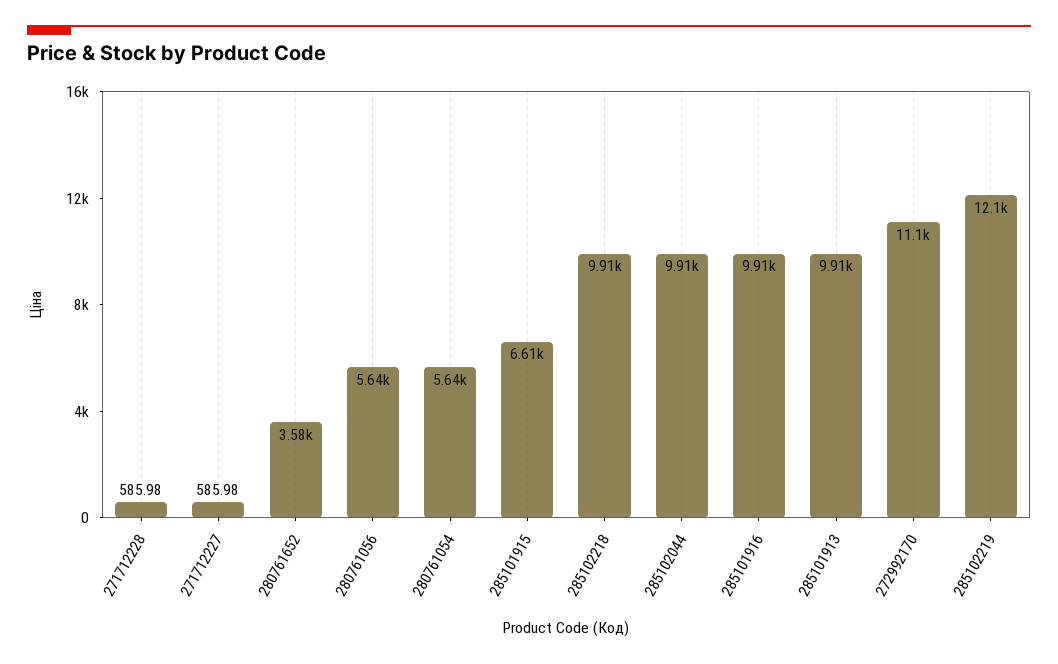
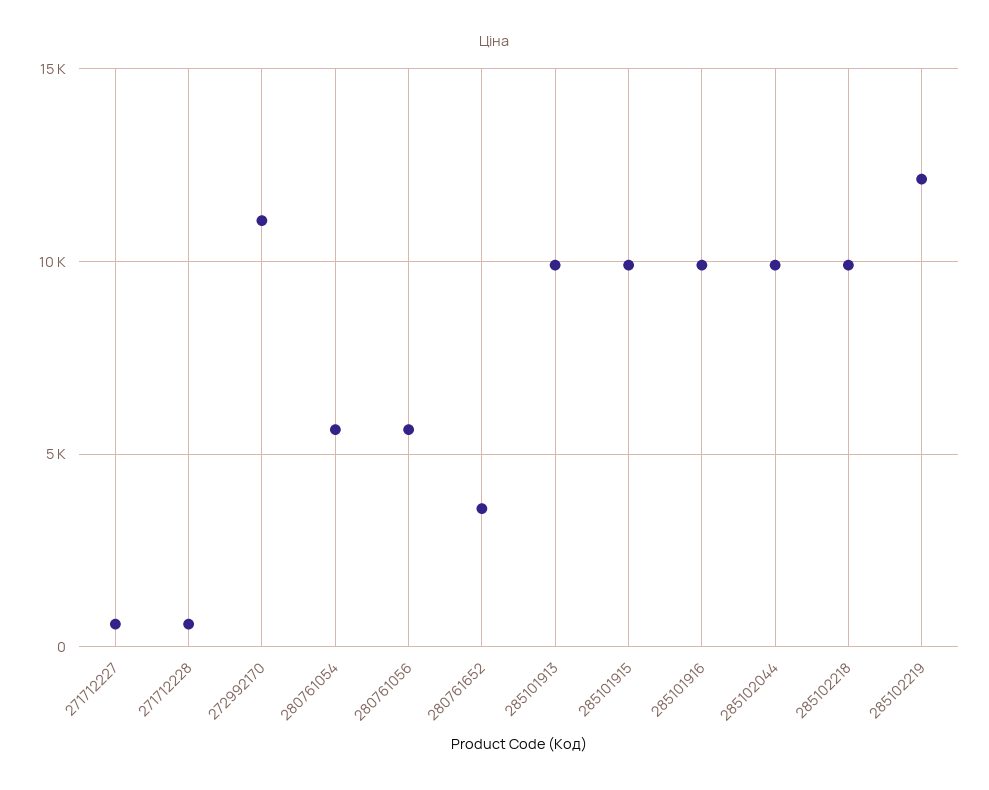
  {
    "271712228": 585.98,
    "271712227": 585.98,
    "280761652": 3580,
    "280761056": 5640,
    "280761054": 5640,
-   "285101915": 6610,
+   "285101915": 10000,
    "285102218": 9910,
    "285102044": 9910,
    "285101916": 9910,
    "285101913": 9910,
    "272992170": 11100,
    "285102219": 12100
  }

